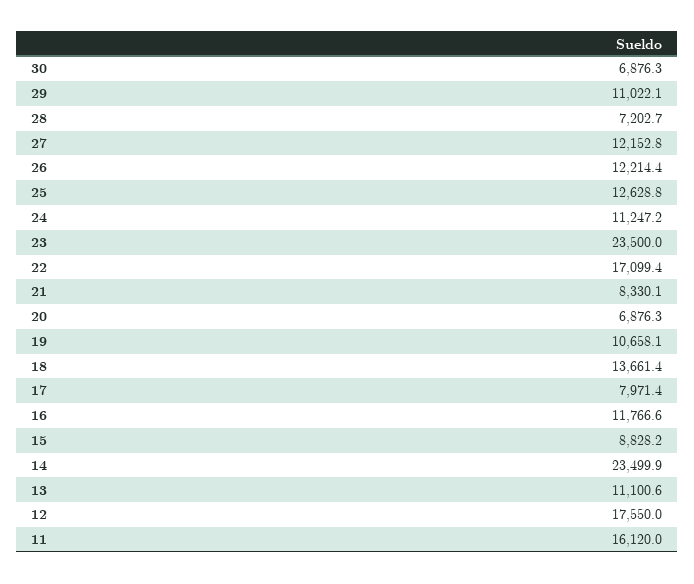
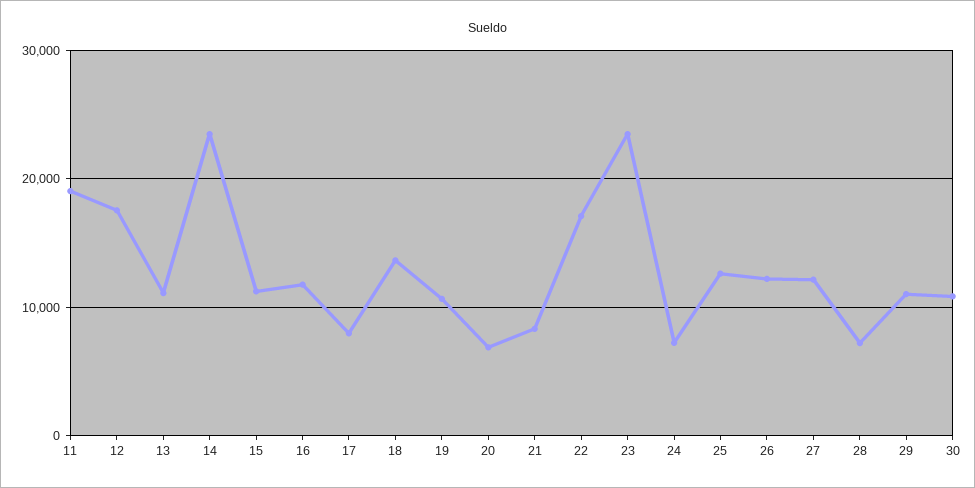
  {
-   "30": 6876.3,
+   "30": 11000,
    "29": 11022.1,
    "28": 7202.7,
    "27": 12152.8,
    "26": 12214.4,
    "25": 12628.8,
-   "24": 11247.2,
+   "24": 7000,
    "23": 23500,
    "22": 17099.4,
    "21": 8330.1,
    "20": 6876.3,
    "19": 10658.1,
    "18": 13661.4,
    "17": 7971.4,
    "16": 11766.6,
-   "15": 8828.2,
+   "15": 11000,
    "14": 23499.9,
    "13": 11100.6,
    "12": 17550,
-   "11": 16120
+   "11": 19000
  }

